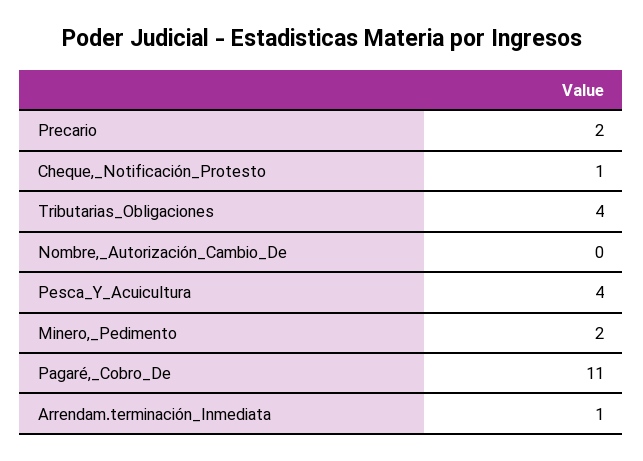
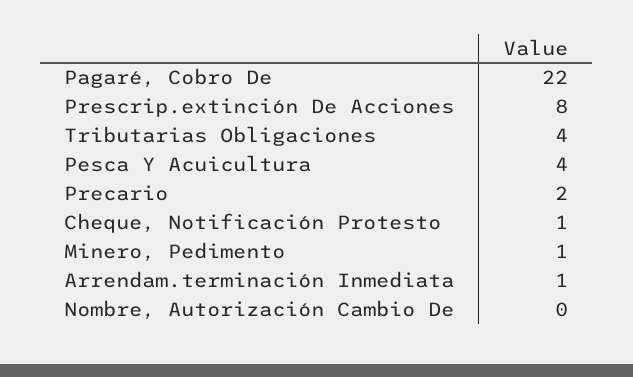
  {
    "Precario": 2,
    "Cheque,_Notificación_Protesto": 1,
    "Tributarias_Obligaciones": 4,
    "Nombre,_Autorización_Cambio_De": 0,
    "Pesca_Y_Acuicultura": 4,
-   "Minero,_Pedimento": 2,
+   "Minero,_Pedimento": 1,
-   "Pagaré,_Cobro_De": 11,
+   "Pagaré,_Cobro_De": 22,
-   "Arrendam.terminación_Inmediata": 1
+   "Arrendam.terminación_Inmediata": 1,
+   "Prescrip.extinción De Acciones": 8
  }

